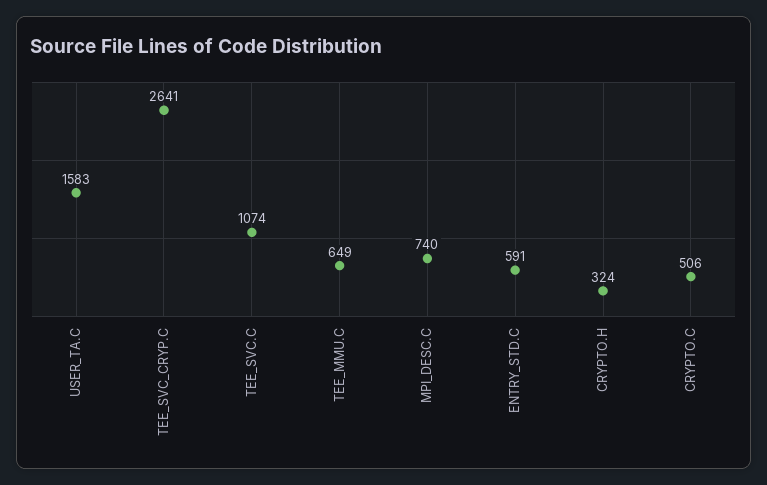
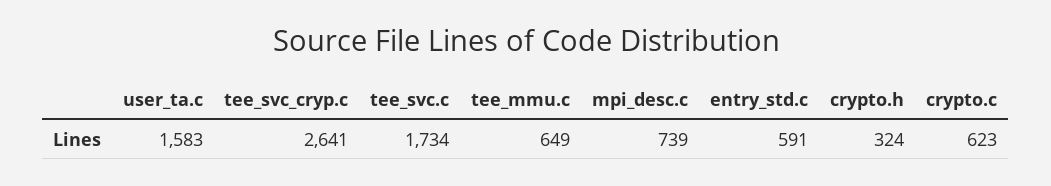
  {
    "USER_TA.C": 1583,
    "TEE_SVC_CRYP.C": 2641,
-   "TEE_SVC.C": 1074,
+   "TEE_SVC.C": 1734,
    "TEE_MMU.C": 649,
-   "MPI_DESC.C": 740,
+   "MPI_DESC.C": 739,
    "ENTRY_STD.C": 591,
    "CRYPTO.H": 324,
-   "CRYPTO.C": 506
+   "CRYPTO.C": 623
  }

